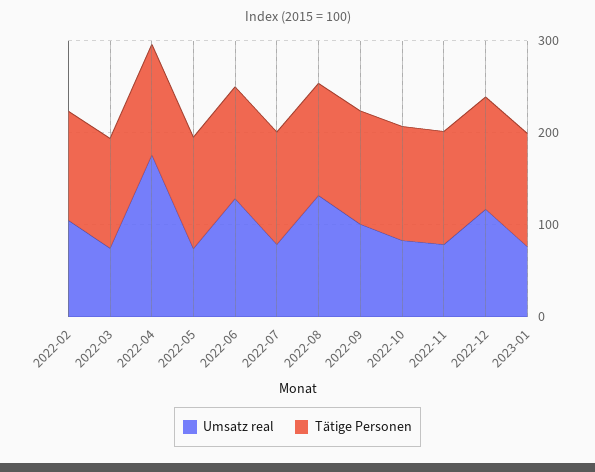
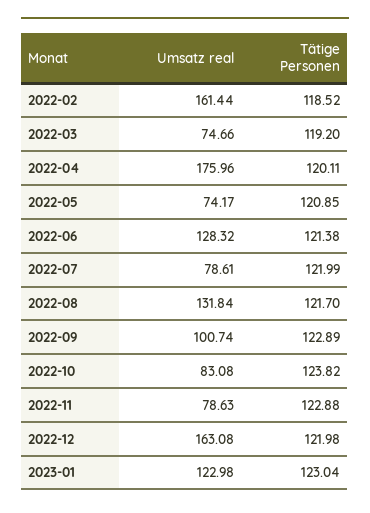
  {
    "Umsatz real": {
-     "2022-02": 100,
+     "2022-02": 161.44,
      "2022-03": 74.66,
      "2022-04": 175.96,
      "2022-05": 74.17,
      "2022-06": 128.32,
      "2022-07": 78.61,
      "2022-08": 131.84,
      "2022-09": 100.74,
      "2022-10": 83.08,
      "2022-11": 78.63,
-     "2022-12": 120,
+     "2022-12": 163.08,
-     "2023-01": 80
+     "2023-01": 122.98
    },
    "Tätige Personen": {
      "2022-02": 118.52,
      "2022-03": 119.2,
      "2022-04": 120.11,
      "2022-05": 120.85,
      "2022-06": 121.38,
      "2022-07": 121.99,
      "2022-08": 121.7,
      "2022-09": 122.89,
      "2022-10": 123.82,
      "2022-11": 122.88,
      "2022-12": 121.98,
      "2023-01": 123.04
    }
  }

